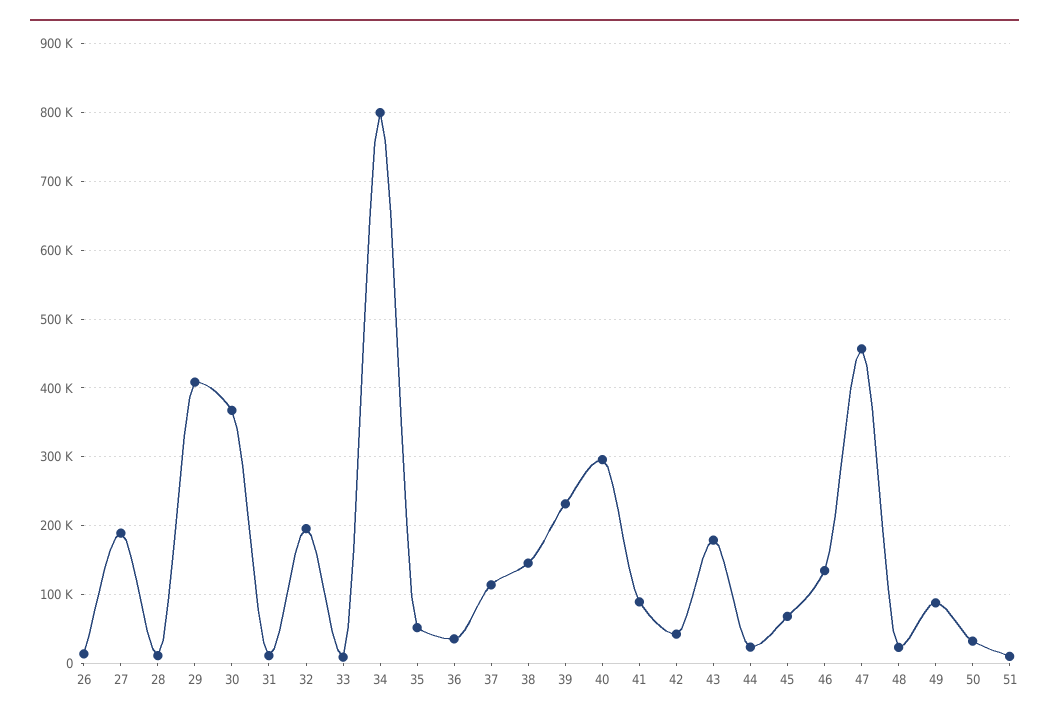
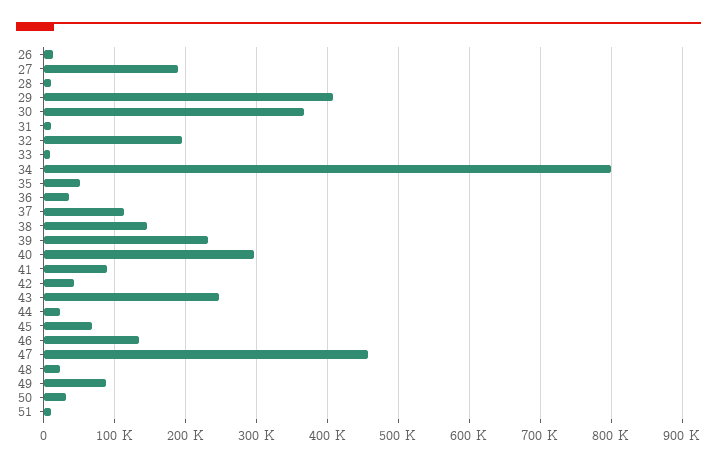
  {
    "26": 10000,
    "27": 190000,
    "28": 10000,
    "29": 410000,
    "30": 370000,
    "31": 10000,
    "32": 200000,
    "33": 10000,
    "34": 800000,
    "35": 50000,
    "36": 40000,
    "37": 110000,
    "38": 150000,
    "39": 230000,
    "40": 300000,
    "41": 90000,
    "42": 40000,
-   "43": 180000,
+   "43": 250000,
    "44": 20000,
    "45": 70000,
    "46": 130000,
    "47": 460000,
    "48": 20000,
    "49": 90000,
    "50": 30000,
    "51": 10000
  }

